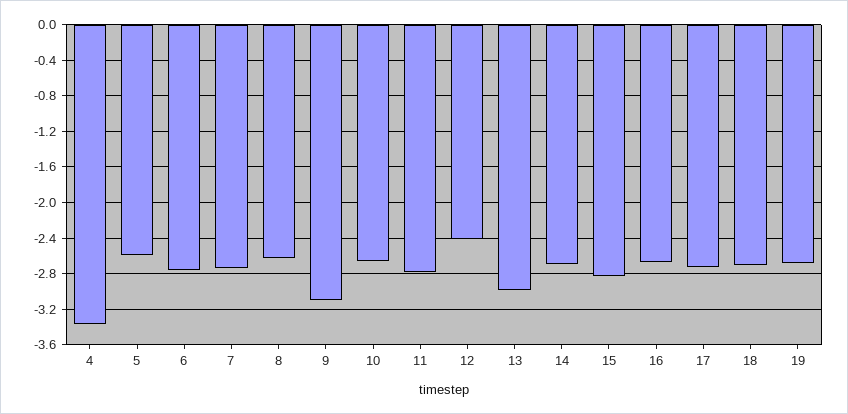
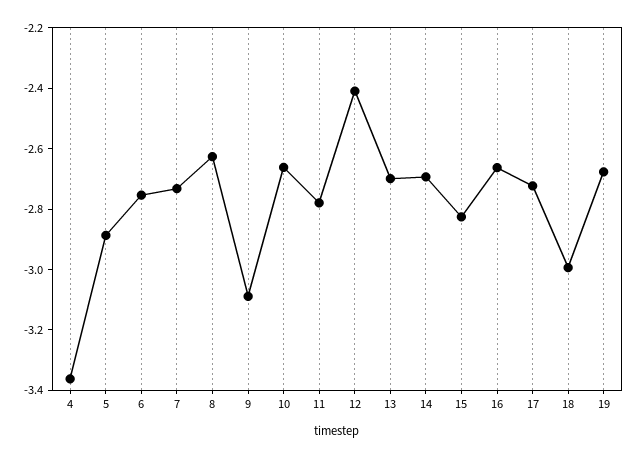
  {
    "4": -3.35,
-   "5": -2.6,
+   "5": -2.9,
    "6": -2.75,
    "7": -2.75,
    "8": -2.65,
    "9": -3.1,
    "10": -2.65,
    "11": -2.8,
    "12": -2.4,
-   "13": -3,
+   "13": -2.7,
    "14": -2.7,
    "15": -2.85,
    "16": -2.65,
    "17": -2.7,
-   "18": -2.7,
+   "18": -3,
    "19": -2.7
  }

